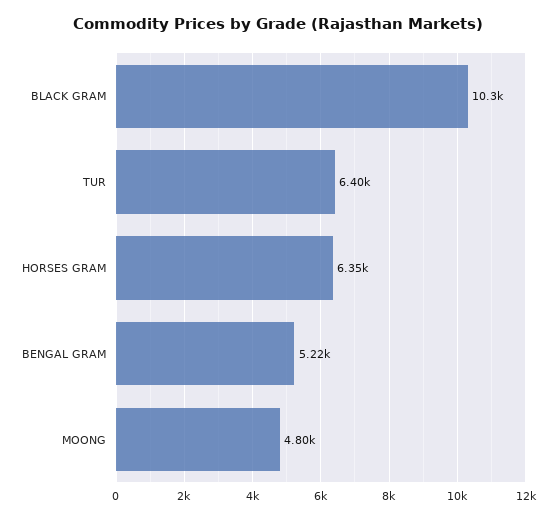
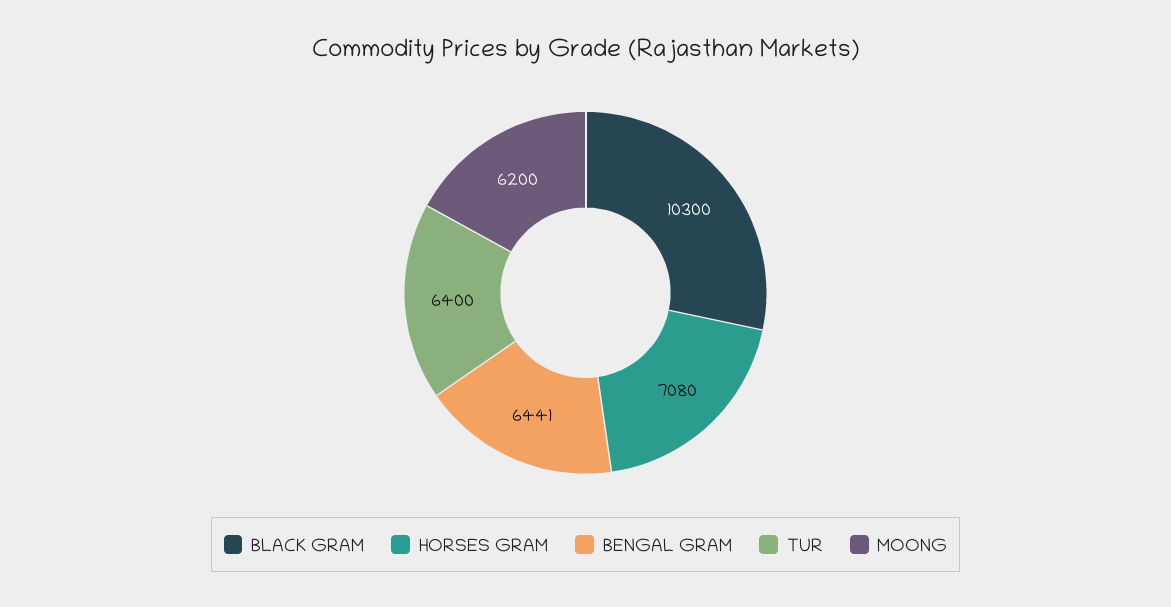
  {
    "BLACK GRAM": 10300,
    "TUR": 6400,
-   "HORSES GRAM": 6350,
+   "HORSES GRAM": 7080,
-   "BENGAL GRAM": 5220,
+   "BENGAL GRAM": 6441,
-   "MOONG": 4800
+   "MOONG": 6200
  }

